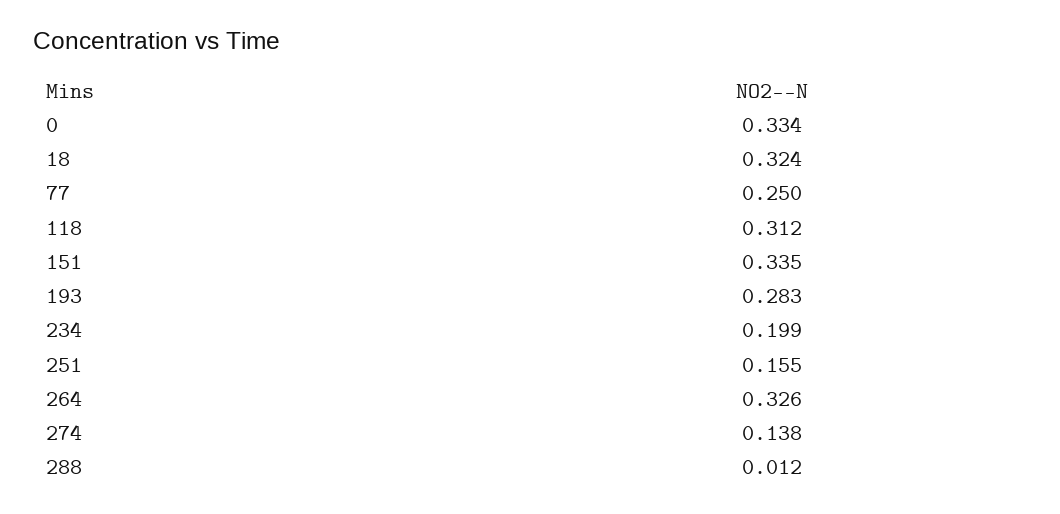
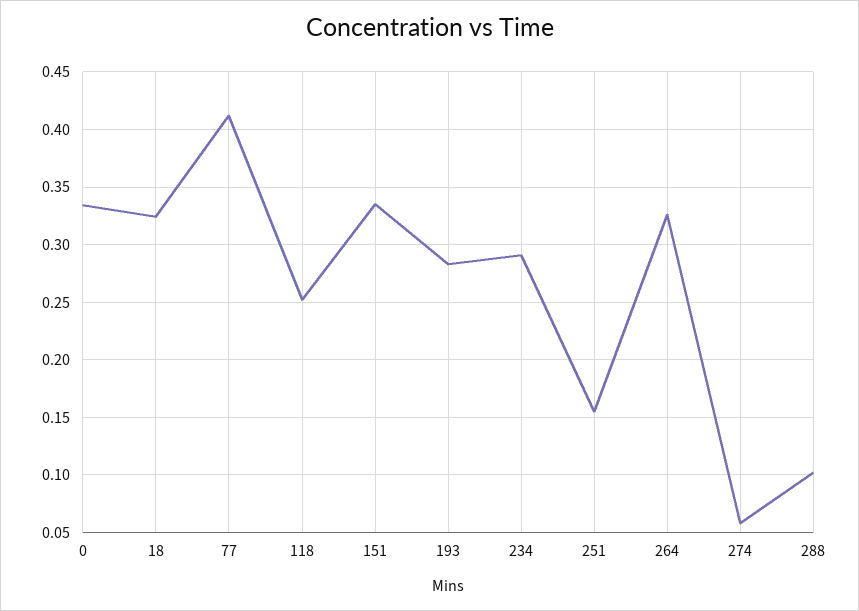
  {
    "0": 0.334,
    "18": 0.324,
-   "77": 0.25,
+   "77": 0.41,
-   "118": 0.312,
+   "118": 0.25,
    "151": 0.335,
    "193": 0.283,
-   "234": 0.199,
+   "234": 0.29,
    "251": 0.155,
    "264": 0.326,
-   "274": 0.138,
+   "274": 0.06,
-   "288": 0.012
+   "288": 0.1
  }

